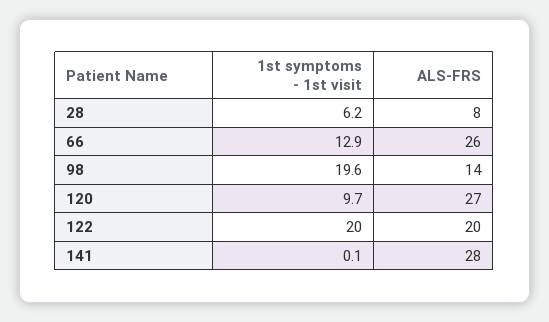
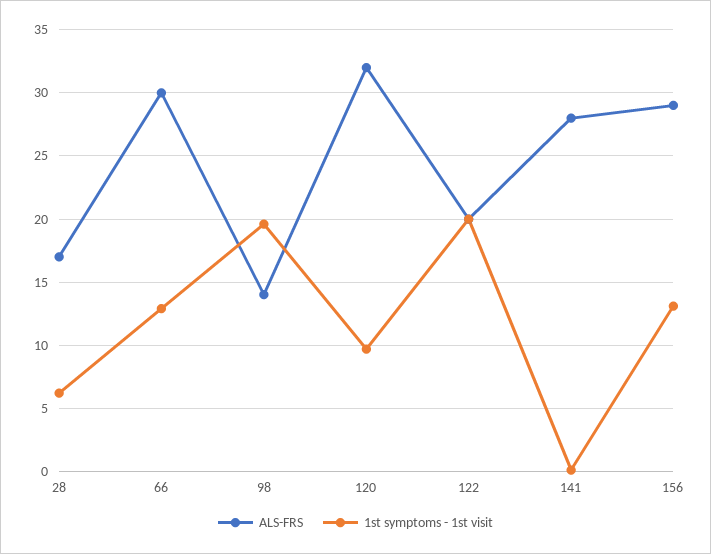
  {
    "1st symptoms - 1st visit": {
      "28": 6.2,
      "66": 12.9,
      "98": 19.6,
      "120": 9.7,
      "122": 20,
-     "141": 0.1
+     "141": 0.1,
+     "156": 13
    },
    "ALS-FRS": {
-     "28": 8,
+     "28": 17,
-     "66": 26,
+     "66": 30,
      "98": 14,
-     "120": 27,
+     "120": 32,
      "122": 20,
-     "141": 28
+     "141": 28,
+     "156": 29
    }
  }

